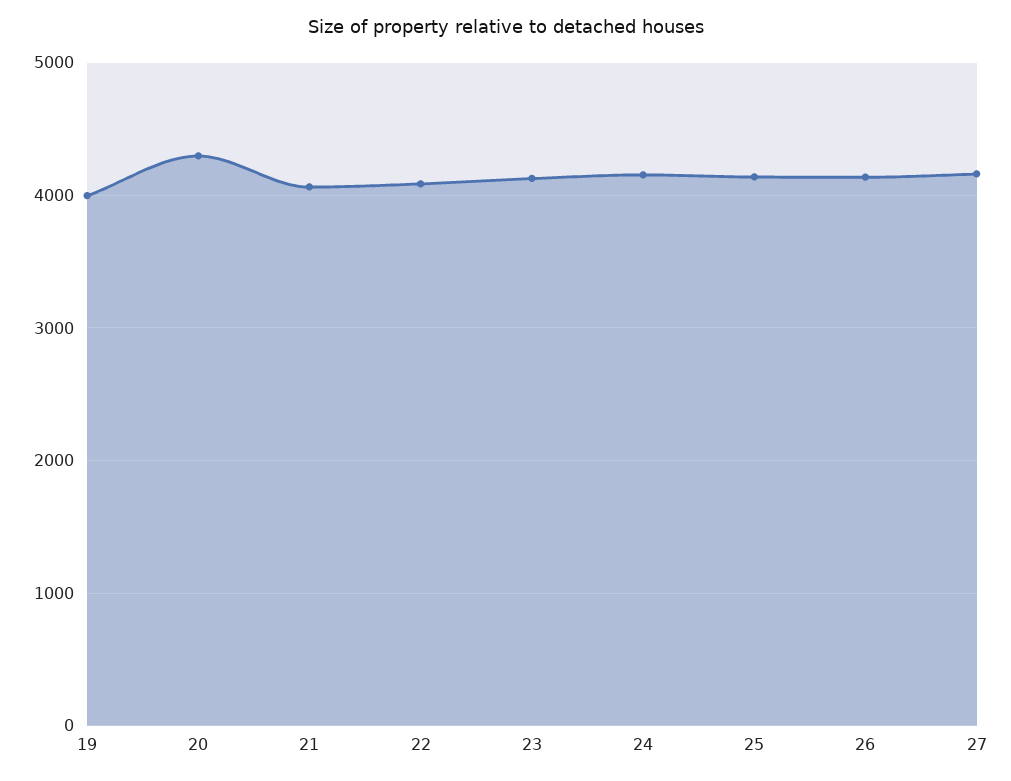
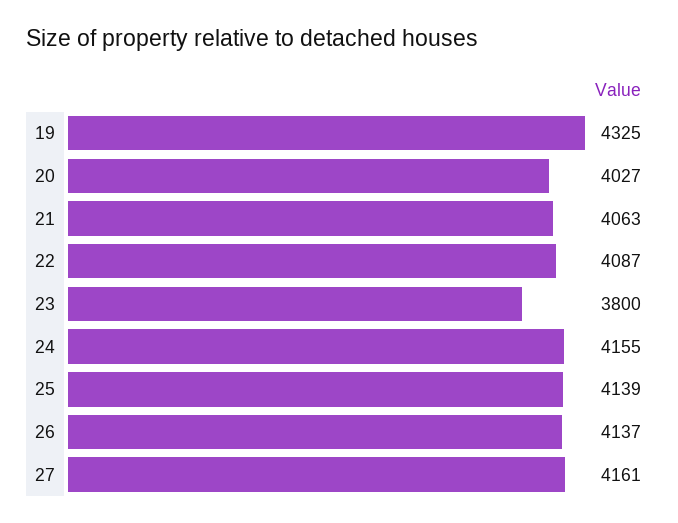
  {
-   "19": 4000,
+   "19": 4325,
-   "20": 4300,
+   "20": 4027,
    "21": 4063,
    "22": 4087,
-   "23": 4100,
+   "23": 3800,
    "24": 4155,
    "25": 4139,
    "26": 4137,
    "27": 4161
  }

